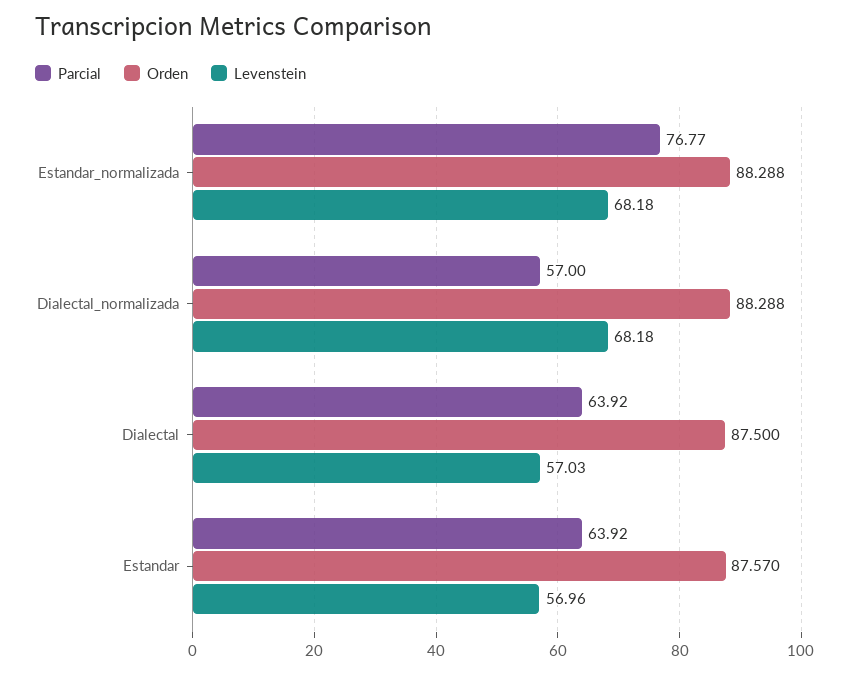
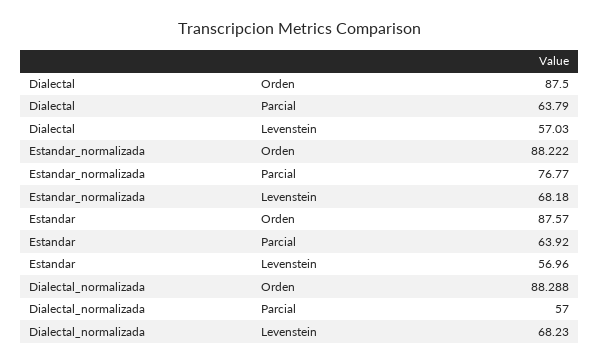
  {
    "Parcial": {
      "Estandar_normalizada": 76.77,
      "Dialectal_normalizada": 57,
-     "Dialectal": 63.92,
+     "Dialectal": 63.79,
      "Estandar": 63.92
    },
    "Orden": {
-     "Estandar_normalizada": 88.288,
+     "Estandar_normalizada": 88.222,
      "Dialectal_normalizada": 88.288,
      "Dialectal": 87.5,
      "Estandar": 87.57
    },
    "Levenstein": {
      "Estandar_normalizada": 68.18,
-     "Dialectal_normalizada": 68.18,
+     "Dialectal_normalizada": 68.23,
      "Dialectal": 57.03,
      "Estandar": 56.96
    }
  }

